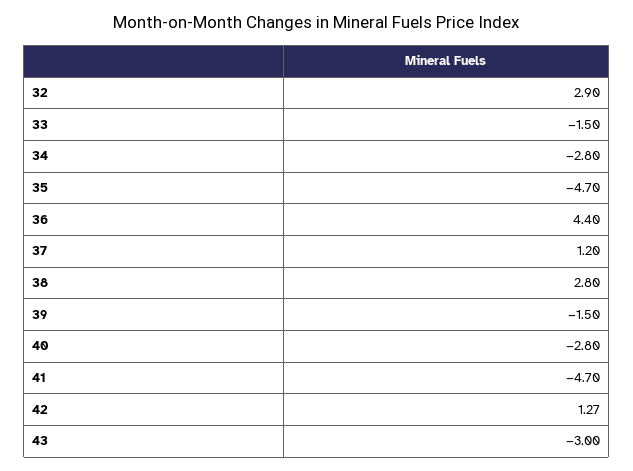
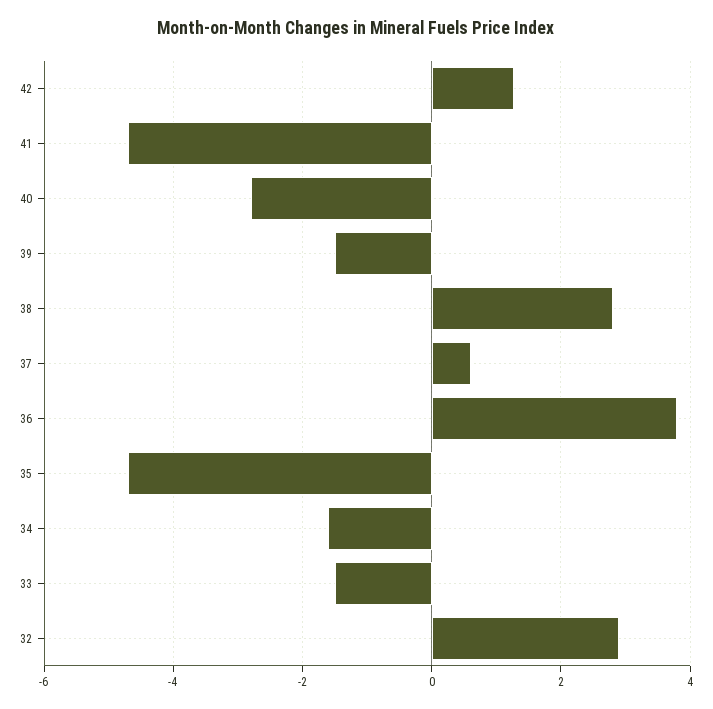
  {
    "32": 2.9,
    "33": -1.5,
-   "34": -2.8,
+   "34": -1.6,
    "35": -4.7,
-   "36": 4.4,
+   "36": 3.8,
-   "37": 1.2,
+   "37": 0.6,
    "38": 2.8,
    "39": -1.5,
    "40": -2.8,
    "41": -4.7,
-   "42": 1.27,
+   "42": 1.27
-   "43": -3
  }

